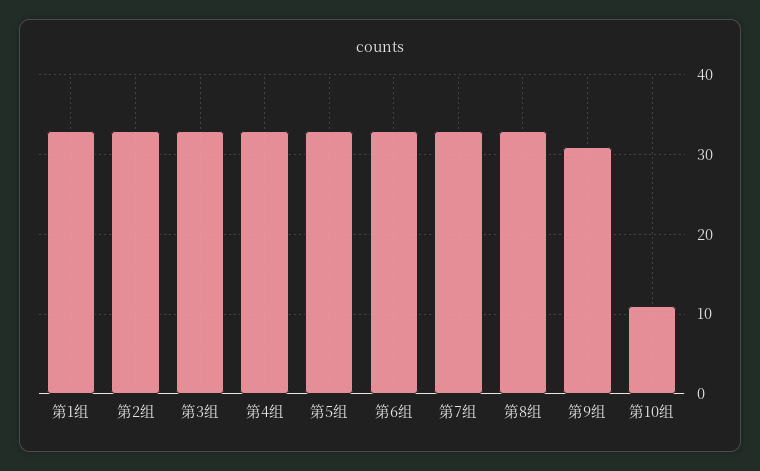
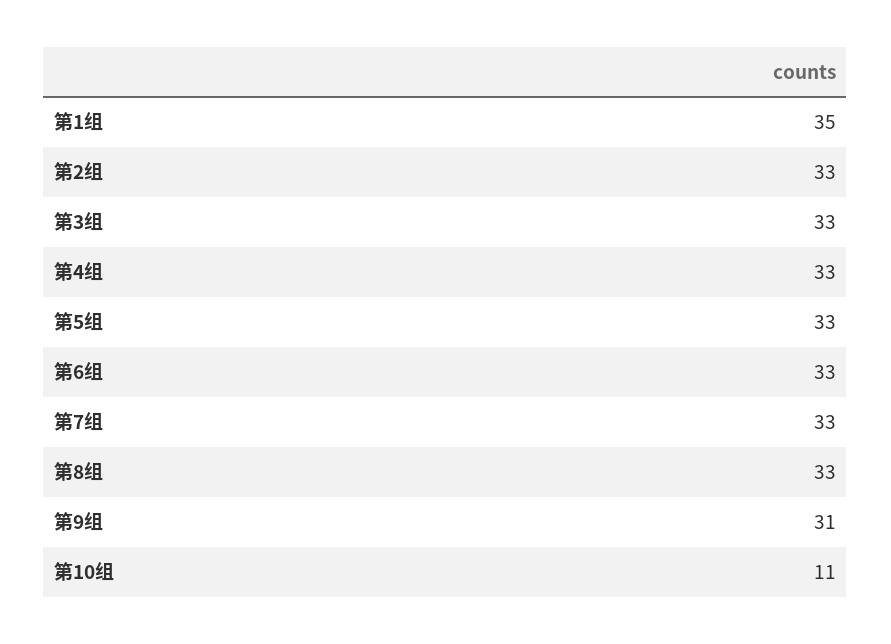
  {
-   "第1组": 33,
+   "第1组": 35,
    "第2组": 33,
    "第3组": 33,
    "第4组": 33,
    "第5组": 33,
    "第6组": 33,
    "第7组": 33,
    "第8组": 33,
    "第9组": 31,
    "第10组": 11
  }

